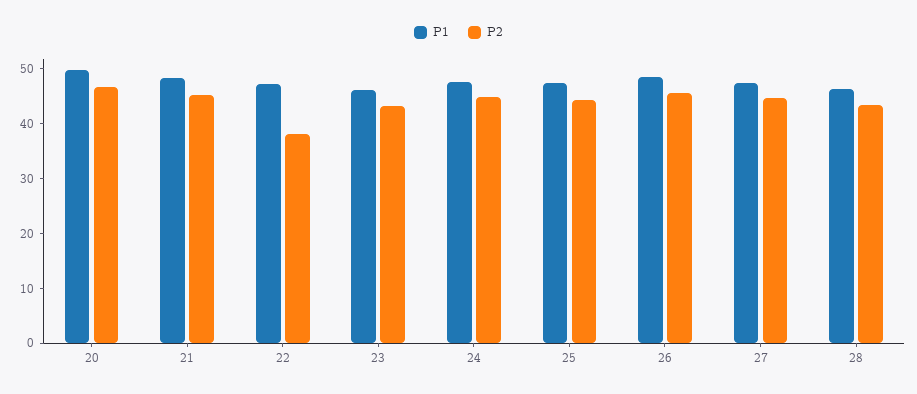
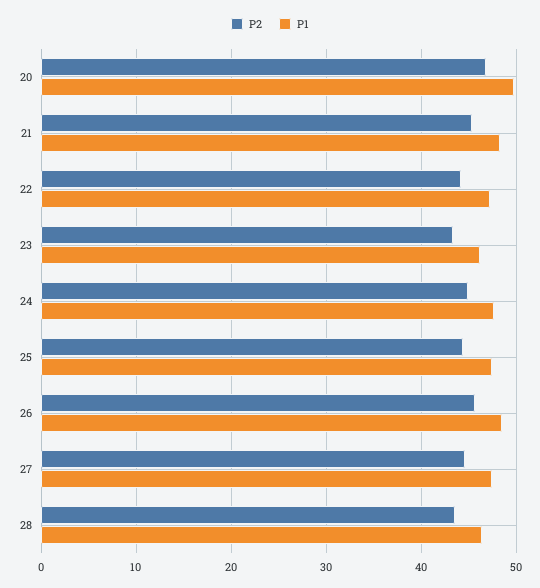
  {
    "P1": {
      "20": 50,
      "21": 48,
      "22": 47,
      "23": 46,
      "24": 48,
      "25": 47,
      "26": 49,
      "27": 47,
      "28": 46
    },
    "P2": {
      "20": 47,
      "21": 45,
-     "22": 38,
+     "22": 44,
      "23": 43,
      "24": 45,
      "25": 44,
      "26": 46,
      "27": 45,
      "28": 44
    }
  }

